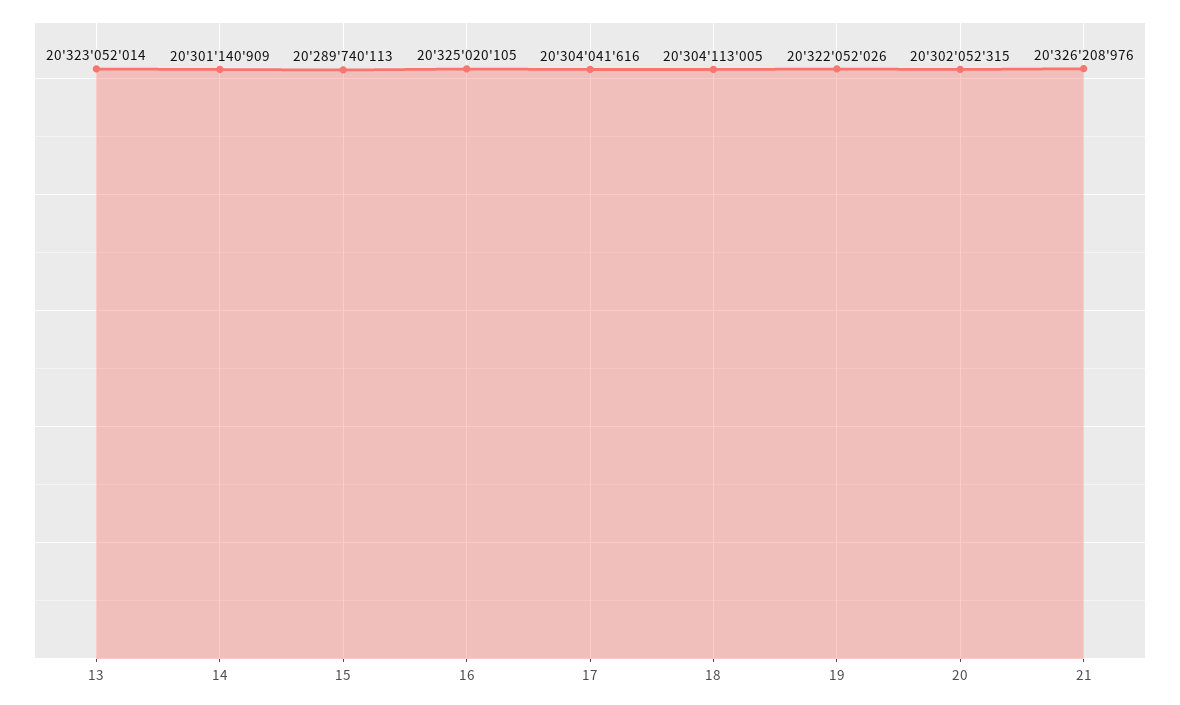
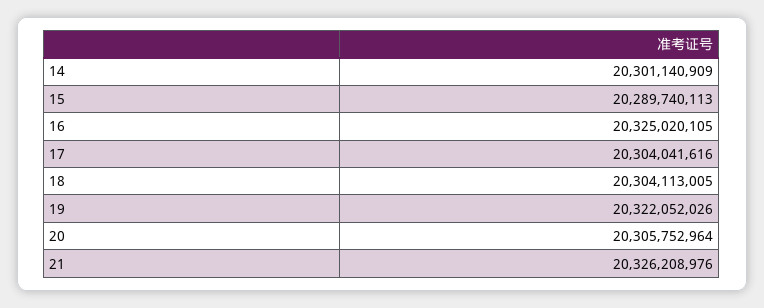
  {
-   "13": 20323052014,
    "14": 20301140909,
    "15": 20289740113,
    "16": 20325020105,
    "17": 20304041616,
    "18": 20304113005,
    "19": 20322052026,
-   "20": 20302052315,
+   "20": 20305752964,
    "21": 20326208976
  }

